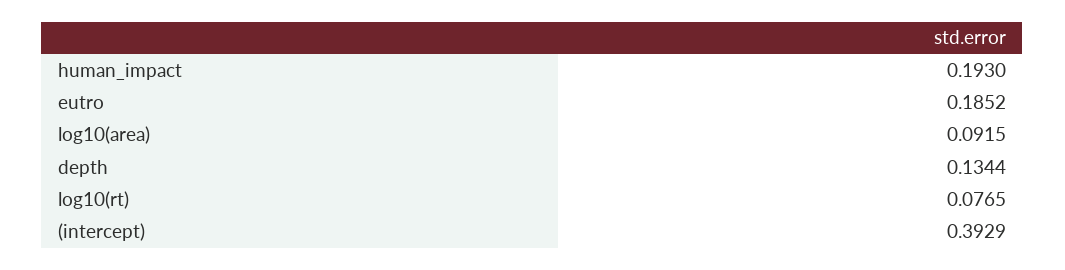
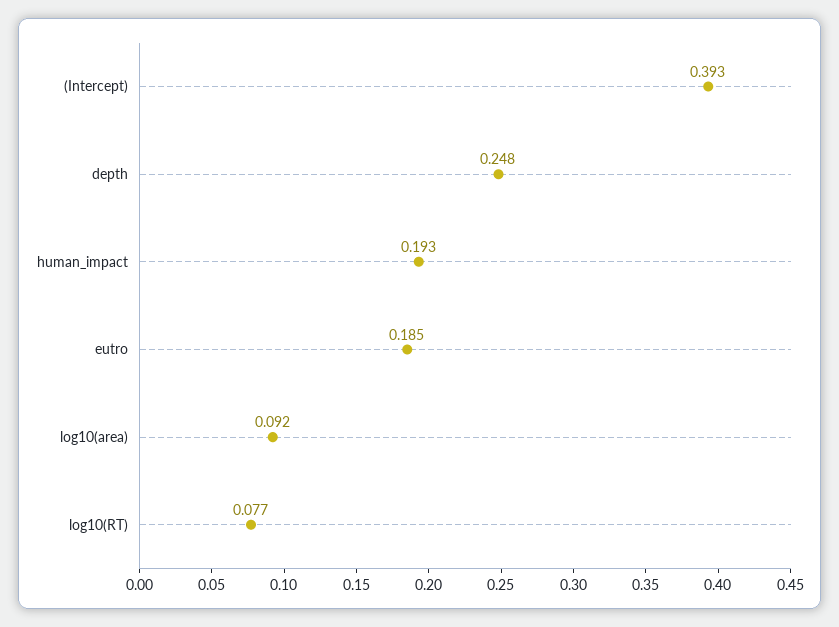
  {
    "human_impact": 0.193,
    "eutro": 0.1852,
    "log10(area)": 0.0915,
-   "depth": 0.1344,
+   "depth": 0.248,
    "log10(rt)": 0.0765,
    "(intercept)": 0.3929
  }

